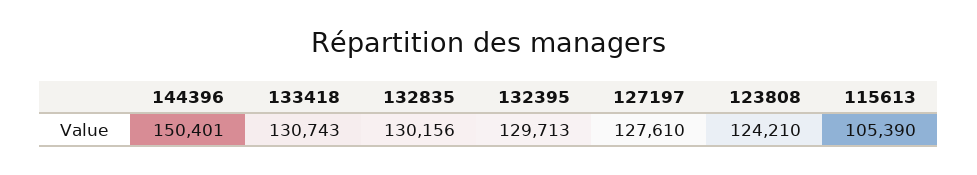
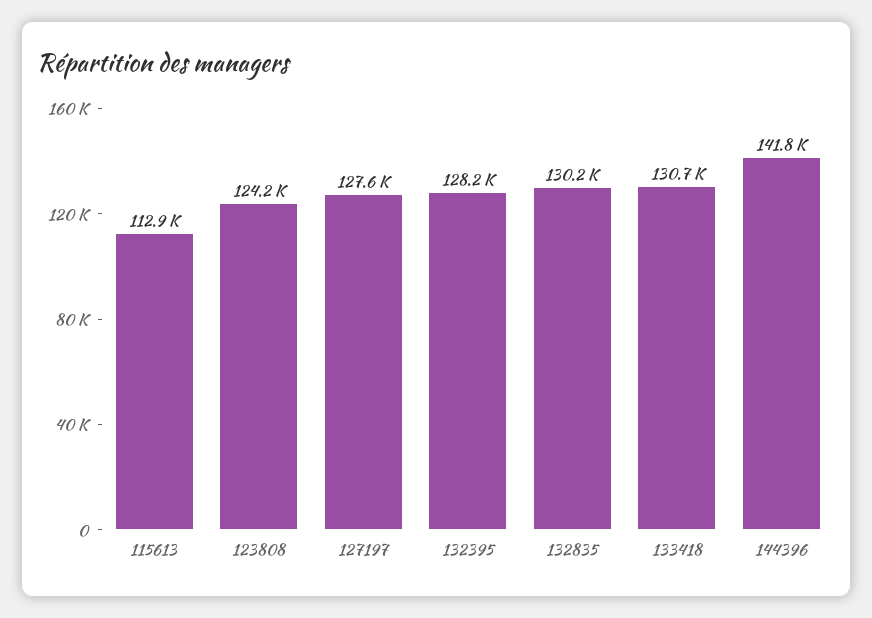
  {
-   "144396": 150401,
+   "144396": 141800,
    "133418": 130743,
    "132835": 130156,
-   "132395": 129713,
+   "132395": 128200,
    "127197": 127610,
    "123808": 124210,
-   "115613": 105390
+   "115613": 112900
  }

